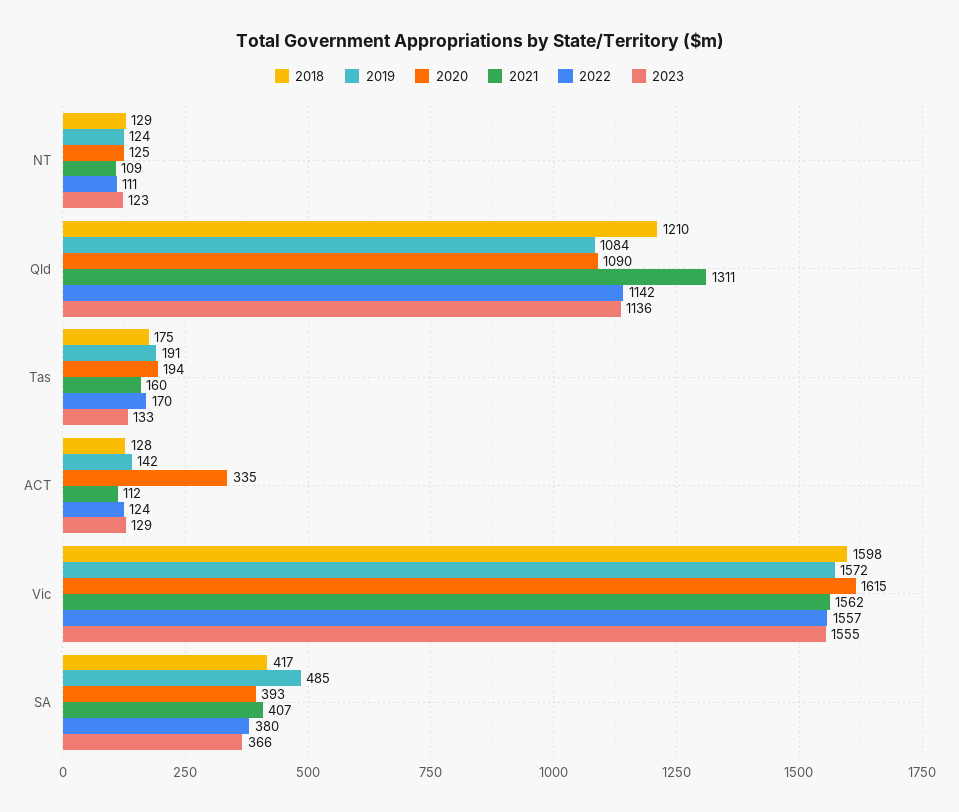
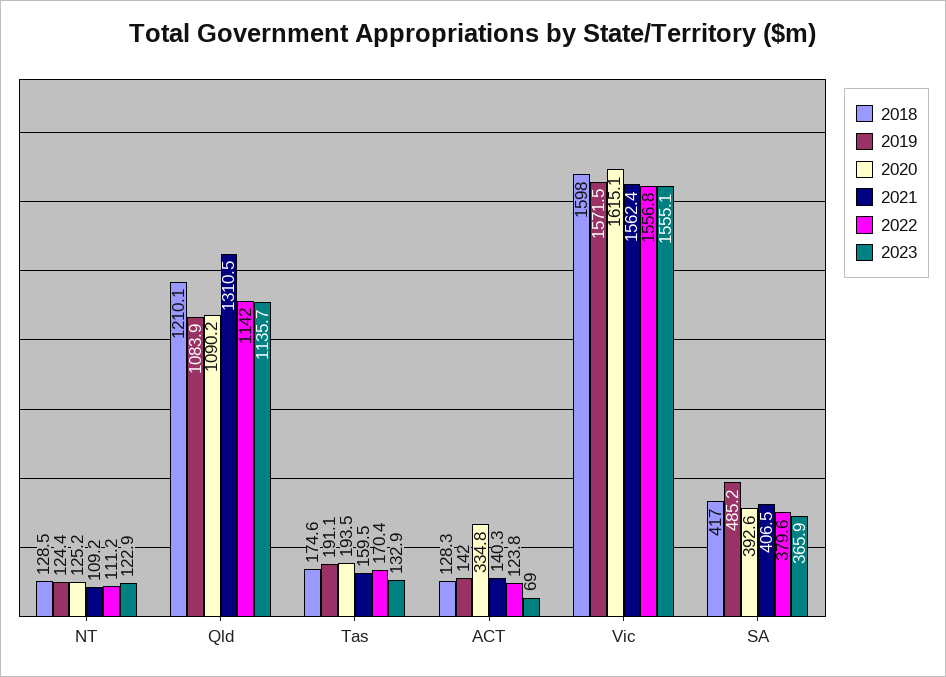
  {
    "2018": {
      "NT": 128.5,
      "Qld": 1210.1,
      "Tas": 174.6,
      "ACT": 128.3,
      "Vic": 1598,
      "SA": 417
    },
    "2019": {
      "NT": 124.4,
      "Qld": 1083.9,
      "Tas": 191.1,
      "ACT": 142,
      "Vic": 1571.5,
      "SA": 485.2
    },
    "2020": {
      "NT": 125.2,
      "Qld": 1090.2,
      "Tas": 193.5,
      "ACT": 334.8,
      "Vic": 1615.1,
      "SA": 392.6
    },
    "2021": {
      "NT": 109.2,
      "Qld": 1310.5,
      "Tas": 159.5,
-     "ACT": 112,
+     "ACT": 140.3,
      "Vic": 1562.4,
      "SA": 406.5
    },
    "2022": {
      "NT": 111.2,
      "Qld": 1142,
      "Tas": 170.4,
      "ACT": 123.8,
      "Vic": 1556.8,
      "SA": 379.6
    },
    "2023": {
      "NT": 122.9,
      "Qld": 1135.7,
      "Tas": 132.9,
-     "ACT": 129,
+     "ACT": 69,
      "Vic": 1555.1,
      "SA": 365.9
    }
  }

